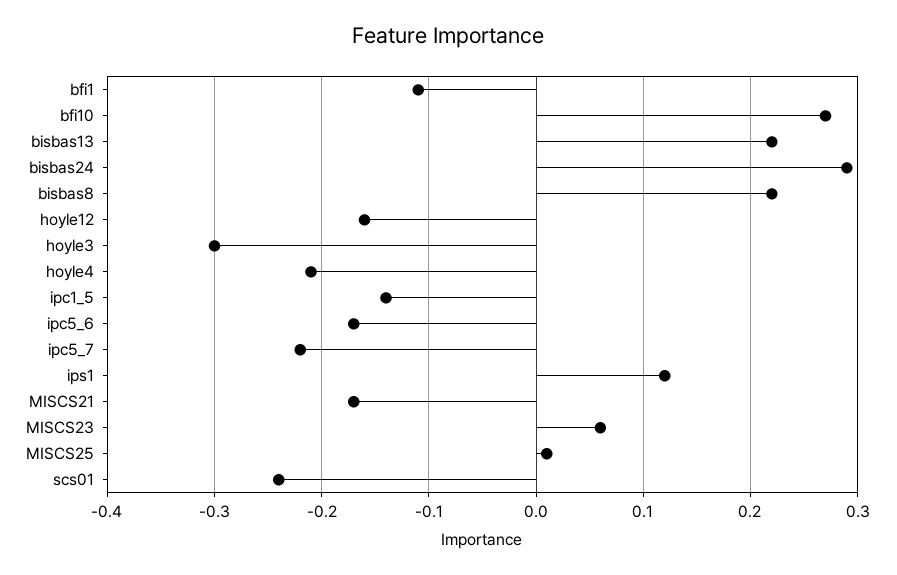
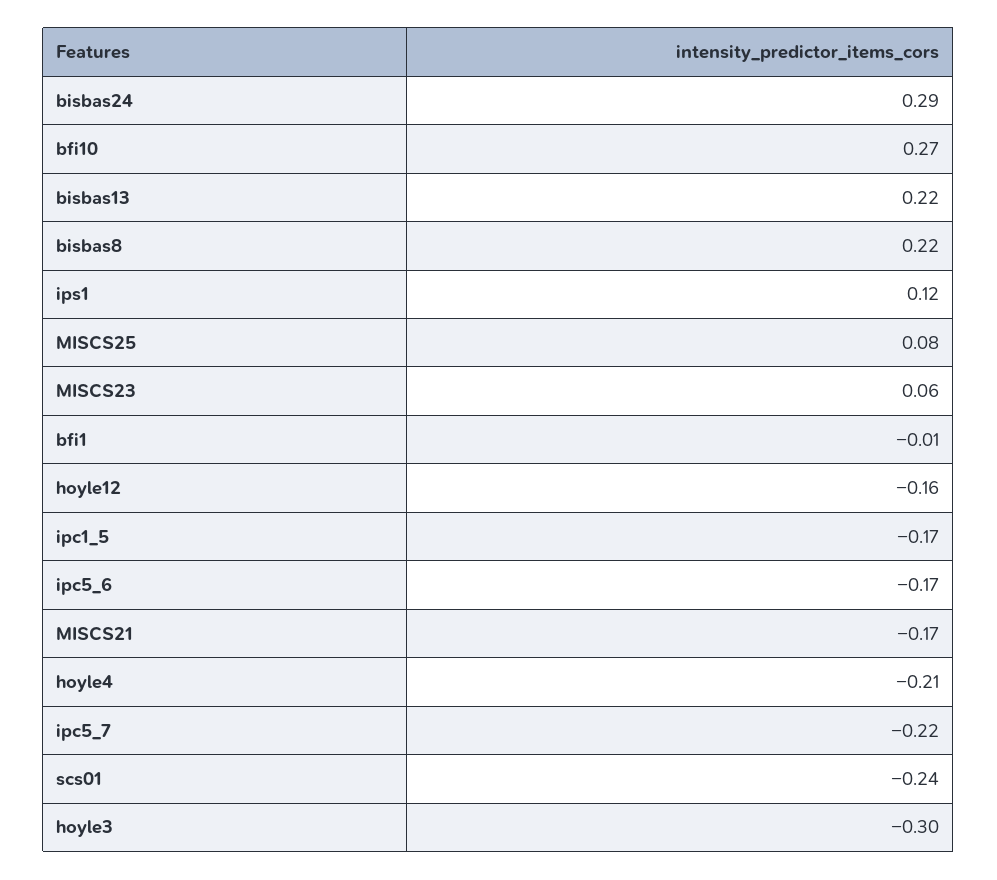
  {
-   "bfi1": -0.11,
+   "bfi1": -0.01,
    "bfi10": 0.27,
    "bisbas13": 0.22,
    "bisbas24": 0.29,
    "bisbas8": 0.22,
    "hoyle12": -0.16,
    "hoyle3": -0.3,
    "hoyle4": -0.21,
-   "ipc1_5": -0.14,
+   "ipc1_5": -0.17,
    "ipc5_6": -0.17,
    "ipc5_7": -0.22,
    "ips1": 0.12,
    "MISCS21": -0.17,
    "MISCS23": 0.06,
-   "MISCS25": 0.01,
+   "MISCS25": 0.08,
    "scs01": -0.24
  }

